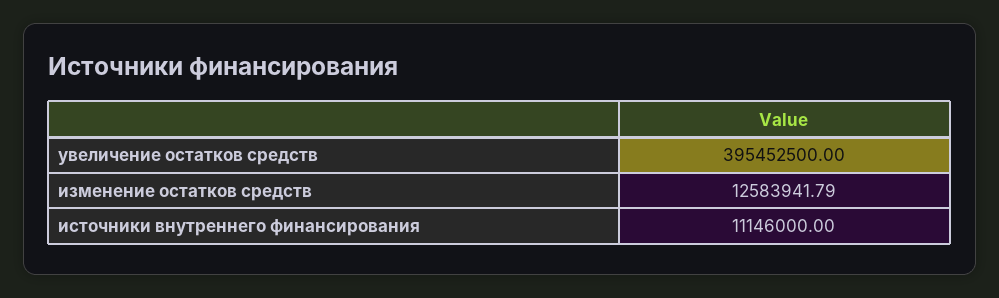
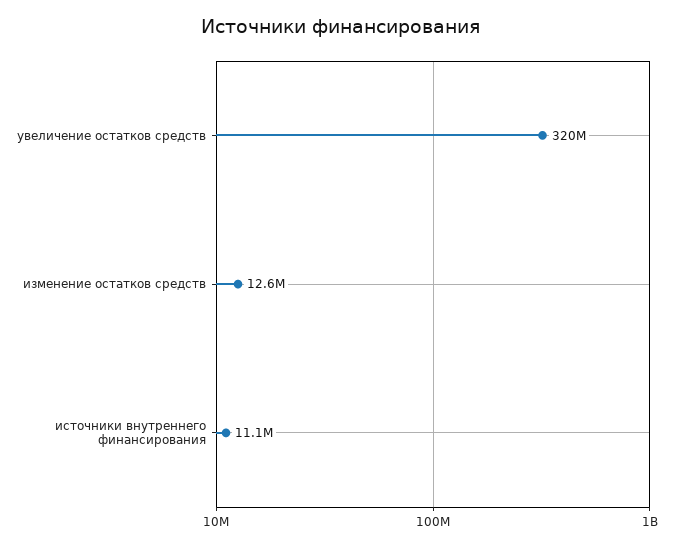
  {
-   "увеличение остатков средств": 395452500,
+   "увеличение остатков средств": 320000000,
    "изменение остатков средств": 12583941.79,
    "источники внутреннего финансирования": 11146000
  }

